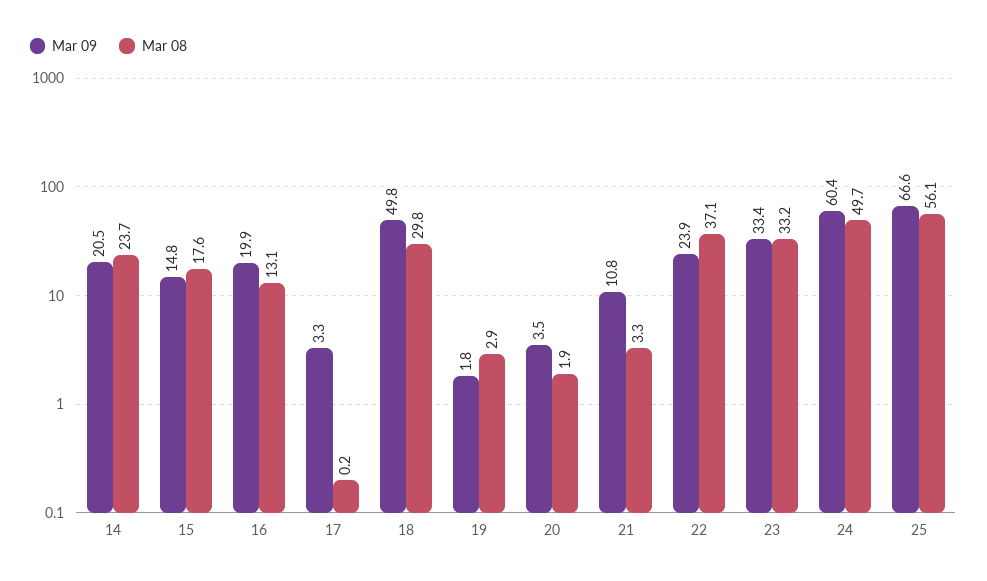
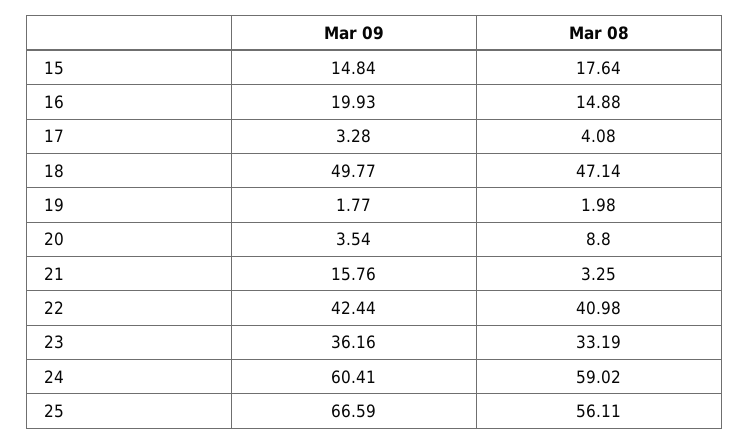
  {
    "Mar 09": {
-     "14": 20.5,
      "15": 14.84,
      "16": 19.93,
      "17": 3.28,
      "18": 49.77,
      "19": 1.77,
      "20": 3.54,
-     "21": 10.8,
+     "21": 15.76,
-     "22": 23.9,
+     "22": 42.44,
-     "23": 33.4,
+     "23": 36.16,
      "24": 60.41,
      "25": 66.59
    },
    "Mar 08": {
-     "14": 23.7,
      "15": 17.64,
-     "16": 13.1,
+     "16": 14.88,
-     "17": 0.2,
+     "17": 4.08,
-     "18": 29.8,
+     "18": 47.14,
-     "19": 2.9,
+     "19": 1.98,
-     "20": 1.9,
+     "20": 8.8,
      "21": 3.25,
-     "22": 37.1,
+     "22": 40.98,
      "23": 33.19,
-     "24": 49.7,
+     "24": 59.02,
      "25": 56.11
    }
  }

